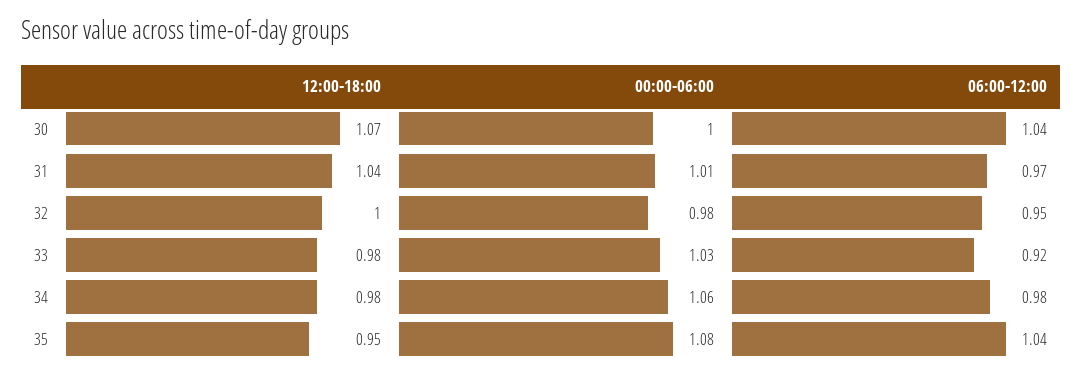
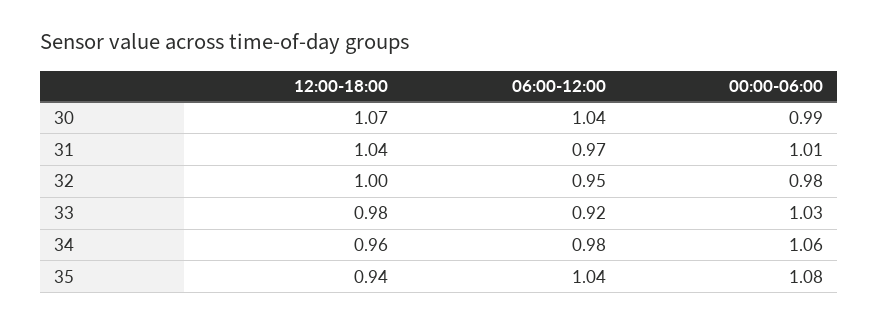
  {
    "12:00-18:00": {
      "30": 1.07,
      "31": 1.04,
      "32": 1,
      "33": 0.98,
-     "34": 0.98,
+     "34": 0.96,
-     "35": 0.95
+     "35": 0.94
    },
    "00:00-06:00": {
-     "30": 1,
+     "30": 0.99,
      "31": 1.01,
      "32": 0.98,
      "33": 1.03,
      "34": 1.06,
      "35": 1.08
    },
    "06:00-12:00": {
      "30": 1.04,
      "31": 0.97,
      "32": 0.95,
      "33": 0.92,
      "34": 0.98,
      "35": 1.04
    }
  }

